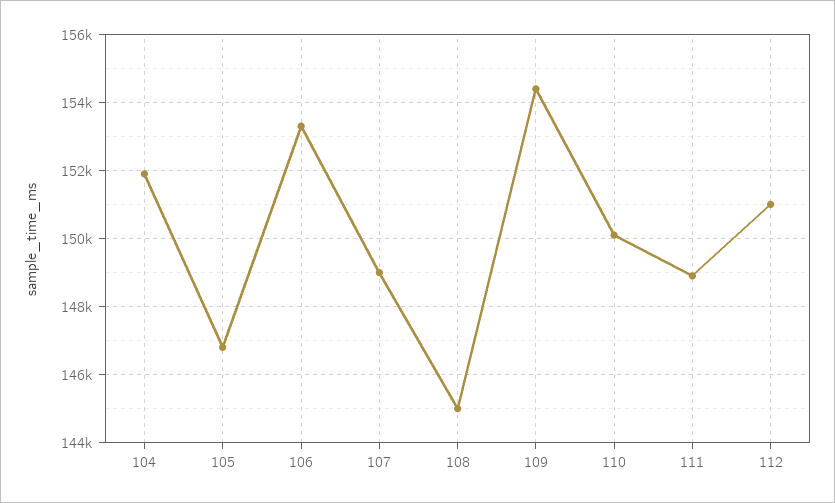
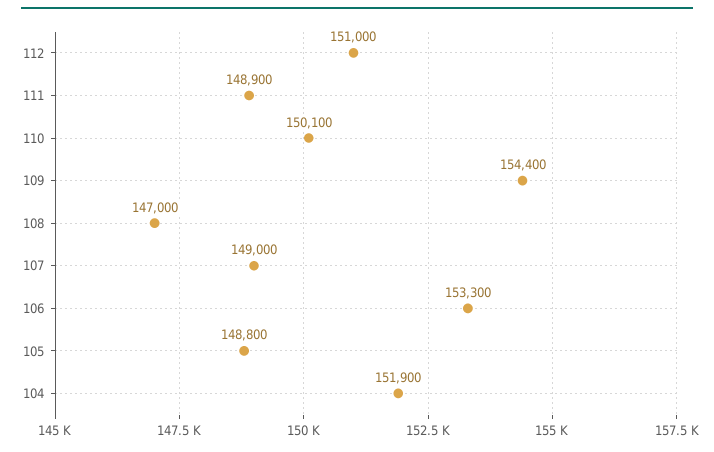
  {
    "104": 151900,
-   "105": 146800,
+   "105": 148800,
    "106": 153300,
    "107": 149000,
-   "108": 145000,
+   "108": 147000,
    "109": 154400,
    "110": 150100,
    "111": 148900,
    "112": 151000
  }

